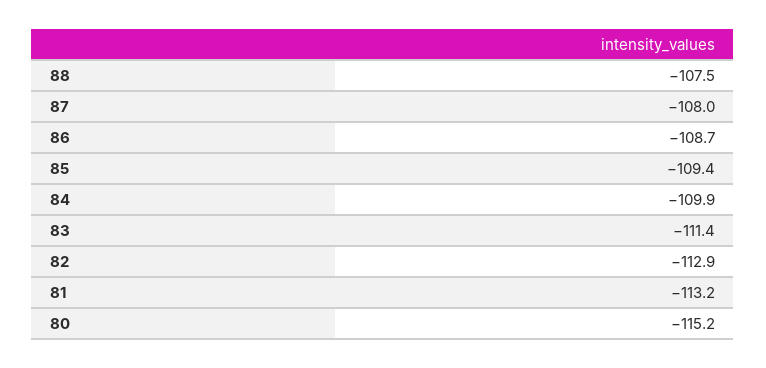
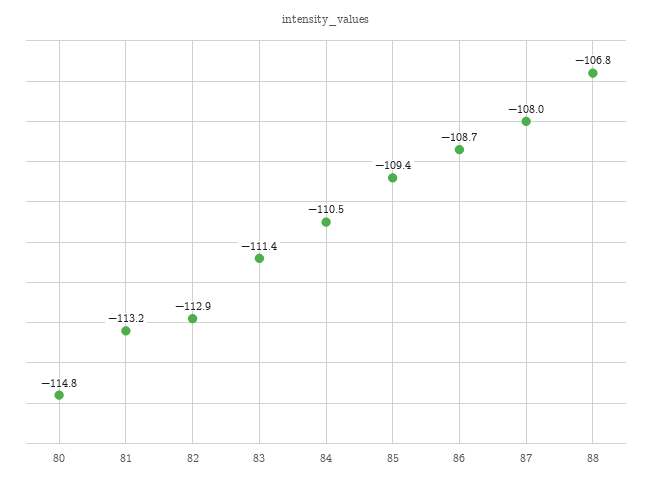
  {
-   "88": -107.5,
+   "88": -106.8,
    "87": -108,
    "86": -108.7,
    "85": -109.4,
-   "84": -109.9,
+   "84": -110.5,
    "83": -111.4,
    "82": -112.9,
    "81": -113.2,
-   "80": -115.2
+   "80": -114.8
  }

